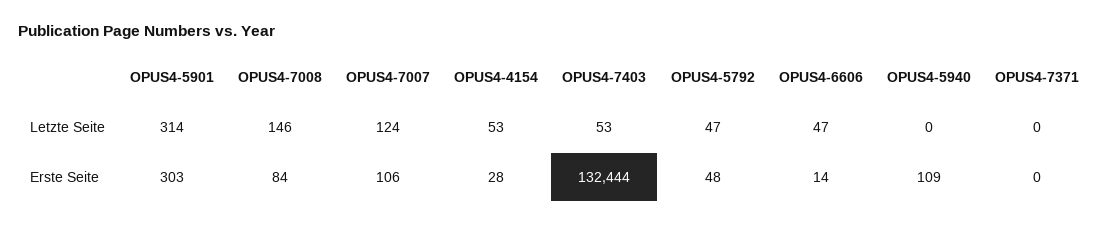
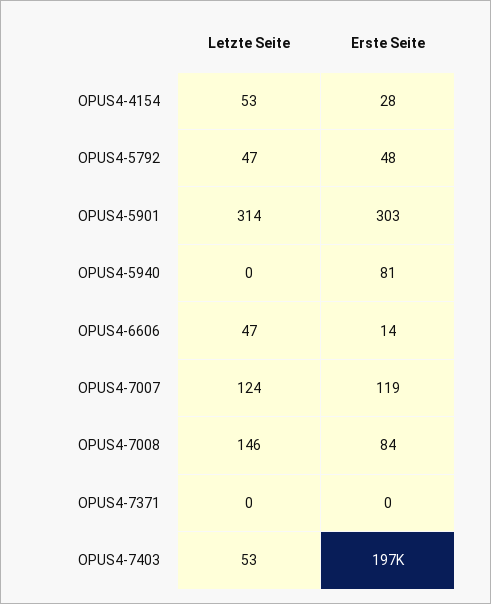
  {
    "OPUS4-5901": {
      "Letzte Seite": 314,
      "Erste Seite": 303
    },
    "OPUS4-7008": {
      "Letzte Seite": 146,
      "Erste Seite": 84
    },
    "OPUS4-7007": {
      "Letzte Seite": 124,
-     "Erste Seite": 106
+     "Erste Seite": 119
    },
    "OPUS4-4154": {
      "Letzte Seite": 53,
      "Erste Seite": 28
    },
    "OPUS4-7403": {
      "Letzte Seite": 53,
-     "Erste Seite": 132444
+     "Erste Seite": 197000
    },
    "OPUS4-5792": {
      "Letzte Seite": 47,
      "Erste Seite": 48
    },
    "OPUS4-6606": {
      "Letzte Seite": 47,
      "Erste Seite": 14
    },
    "OPUS4-5940": {
      "Letzte Seite": 0,
-     "Erste Seite": 109
+     "Erste Seite": 81
    },
    "OPUS4-7371": {
      "Letzte Seite": 0,
      "Erste Seite": 0
    }
  }

